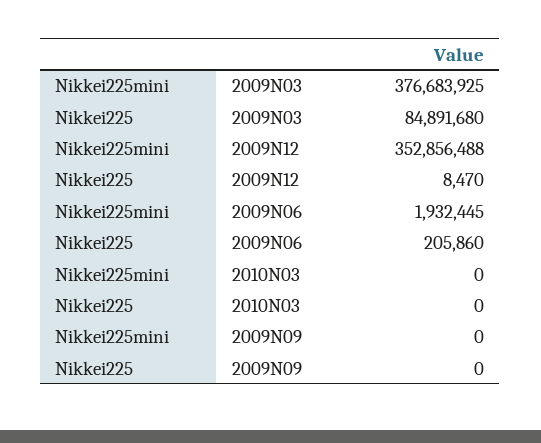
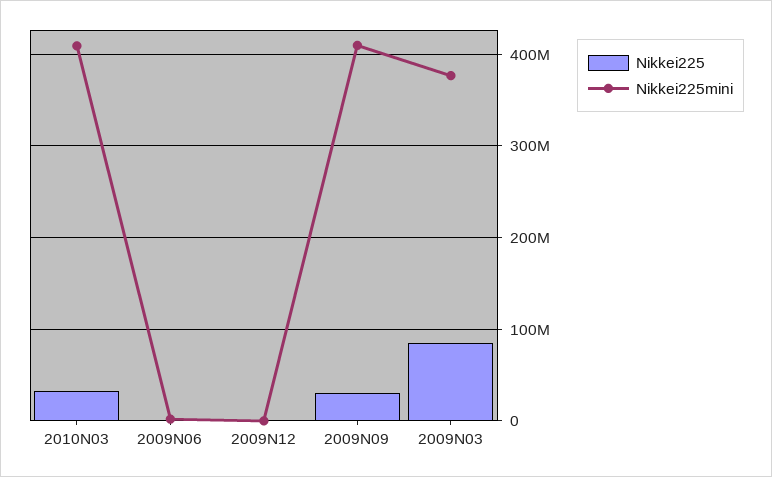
  {
    "Nikkei225mini": {
      "2009N03": 376683925,
-     "2009N12": 352856488,
+     "2009N12": 0,
      "2009N06": 1932445,
-     "2010N03": 0,
+     "2010N03": 410000000,
-     "2009N09": 0
+     "2009N09": 410000000
    },
    "Nikkei225": {
      "2009N03": 84891680,
      "2009N12": 8470,
      "2009N06": 205860,
-     "2010N03": 0,
+     "2010N03": 30000000,
-     "2009N09": 0
+     "2009N09": 30000000
    }
  }

